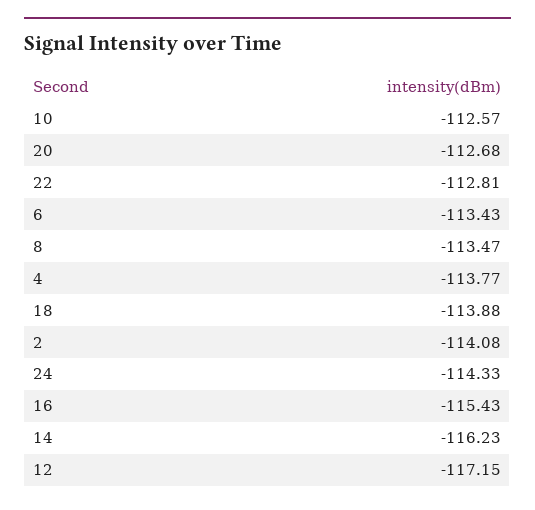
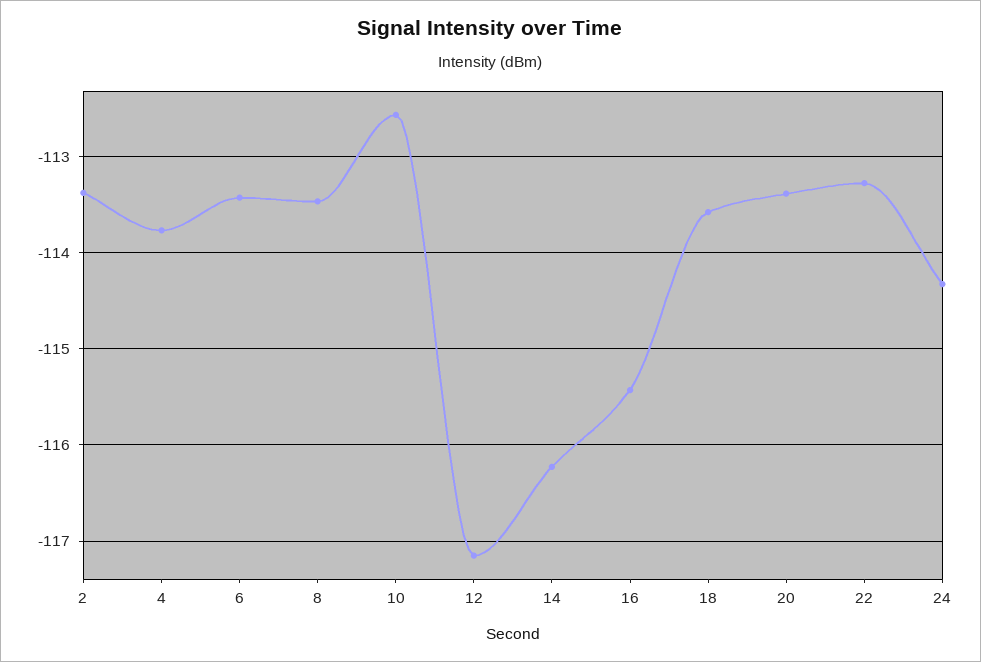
  {
    "10": -112.57,
-   "20": -112.68,
+   "20": -113.4,
-   "22": -112.81,
+   "22": -113.3,
    "6": -113.43,
    "8": -113.47,
    "4": -113.77,
-   "18": -113.88,
+   "18": -113.6,
-   "2": -114.08,
+   "2": -113.4,
    "24": -114.33,
    "16": -115.43,
    "14": -116.23,
    "12": -117.15
  }

